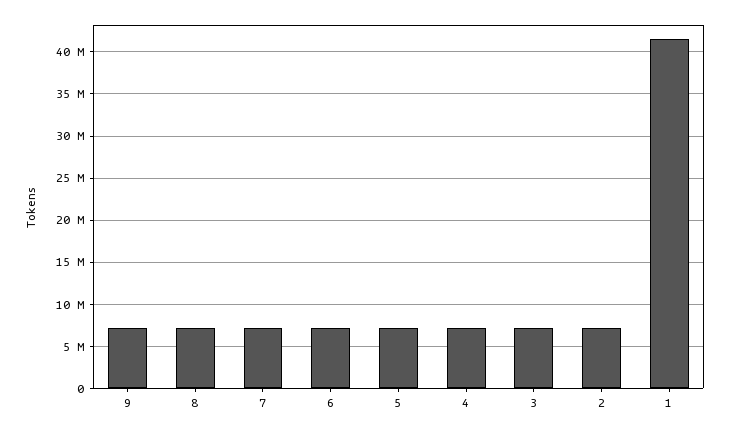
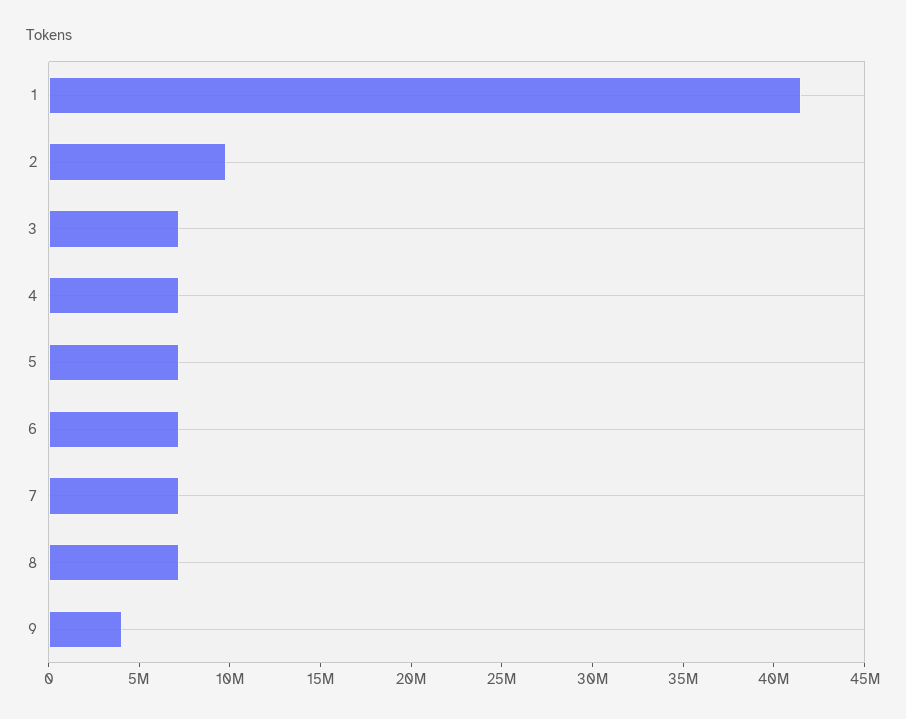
  {
-   "9": 7000000,
+   "9": 4000000,
    "8": 7000000,
    "7": 7000000,
    "6": 7000000,
    "5": 7000000,
    "4": 7000000,
    "3": 7000000,
-   "2": 7000000,
+   "2": 10000000,
    "1": 42000000
  }

